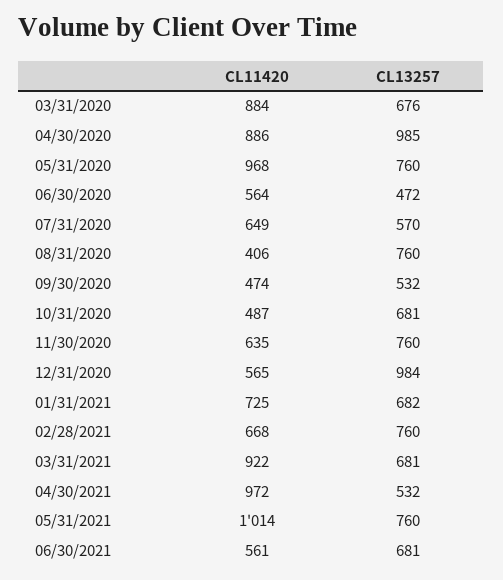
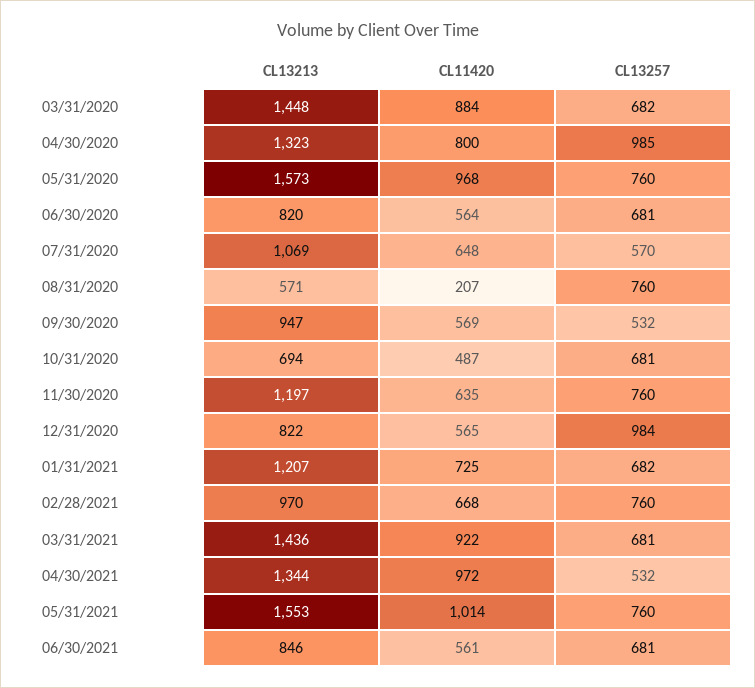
  {
    "CL11420": {
      "03/31/2020": 884,
-     "04/30/2020": 886,
+     "04/30/2020": 800,
      "05/31/2020": 968,
      "06/30/2020": 564,
-     "07/31/2020": 649,
+     "07/31/2020": 648,
-     "08/31/2020": 406,
+     "08/31/2020": 207,
-     "09/30/2020": 474,
+     "09/30/2020": 569,
      "10/31/2020": 487,
      "11/30/2020": 635,
      "12/31/2020": 565,
      "01/31/2021": 725,
      "02/28/2021": 668,
      "03/31/2021": 922,
      "04/30/2021": 972,
      "05/31/2021": 1014,
      "06/30/2021": 561
    },
    "CL13257": {
-     "03/31/2020": 676,
+     "03/31/2020": 682,
      "04/30/2020": 985,
      "05/31/2020": 760,
-     "06/30/2020": 472,
+     "06/30/2020": 681,
      "07/31/2020": 570,
      "08/31/2020": 760,
      "09/30/2020": 532,
      "10/31/2020": 681,
      "11/30/2020": 760,
      "12/31/2020": 984,
      "01/31/2021": 682,
      "02/28/2021": 760,
      "03/31/2021": 681,
      "04/30/2021": 532,
      "05/31/2021": 760,
      "06/30/2021": 681
-   }
+   },
+   "CL13213": {
+     "03/31/2020": 1448,
+     "04/30/2020": 1323,
+     "05/31/2020": 1573,
+     "06/30/2020": 820,
+     "07/31/2020": 1069,
+     "08/31/2020": 571,
+     "09/30/2020": 947,
+     "10/31/2020": 694,
+     "11/30/2020": 1197,
+     "12/31/2020": 822,
+     "01/31/2021": 1207,
+     "02/28/2021": 970,
+     "03/31/2021": 1436,
+     "04/30/2021": 1344,
+     "05/31/2021": 1553,
+     "06/30/2021": 846
+   }
  }

